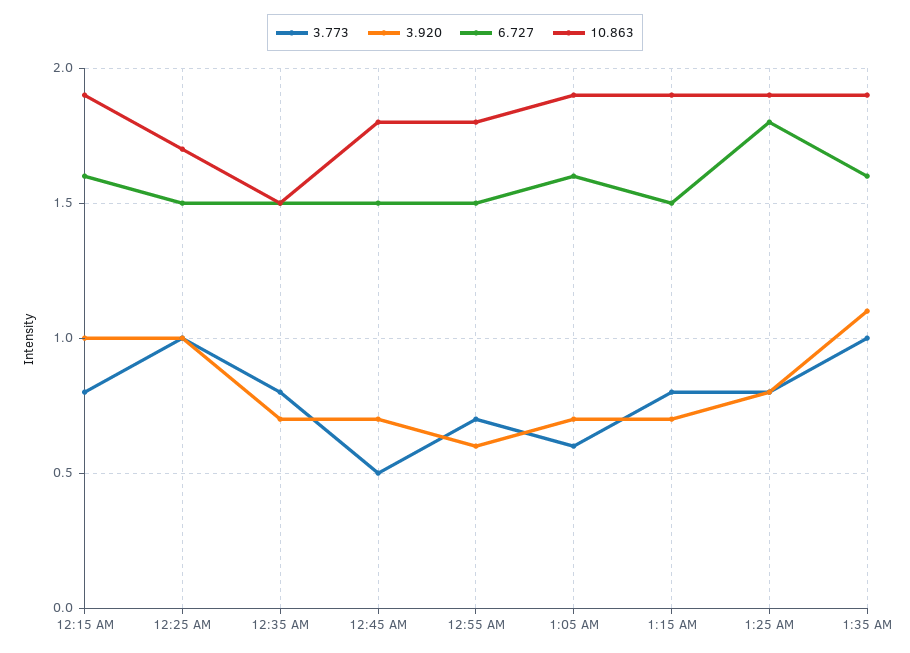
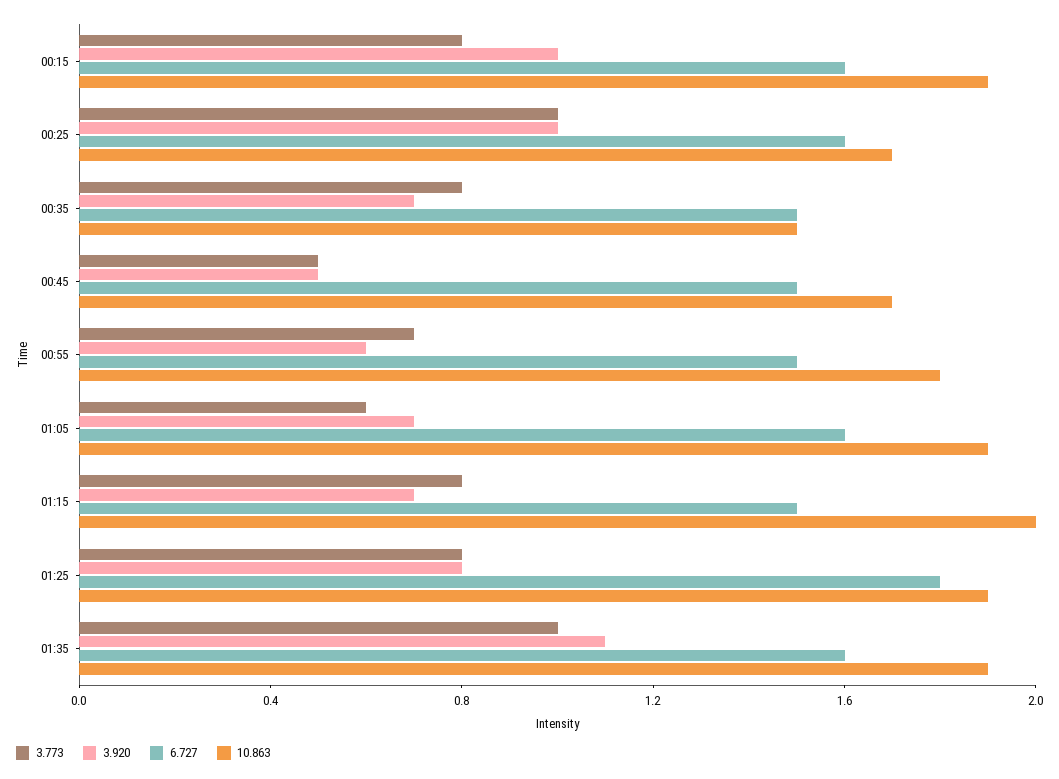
  {
    "3.773": {
      "12:15 AM": 0.8,
      "12:25 AM": 1,
      "12:35 AM": 0.8,
      "12:45 AM": 0.5,
      "12:55 AM": 0.7,
      "1:05 AM": 0.6,
      "1:15 AM": 0.8,
      "1:25 AM": 0.8,
      "1:35 AM": 1
    },
    "3.920": {
      "12:15 AM": 1,
      "12:25 AM": 1,
      "12:35 AM": 0.7,
-     "12:45 AM": 0.7,
+     "12:45 AM": 0.5,
      "12:55 AM": 0.6,
      "1:05 AM": 0.7,
      "1:15 AM": 0.7,
      "1:25 AM": 0.8,
      "1:35 AM": 1.1
    },
    "6.727": {
      "12:15 AM": 1.6,
-     "12:25 AM": 1.5,
+     "12:25 AM": 1.6,
      "12:35 AM": 1.5,
      "12:45 AM": 1.5,
      "12:55 AM": 1.5,
      "1:05 AM": 1.6,
      "1:15 AM": 1.5,
      "1:25 AM": 1.8,
      "1:35 AM": 1.6
    },
    "10.863": {
      "12:15 AM": 1.9,
      "12:25 AM": 1.7,
      "12:35 AM": 1.5,
-     "12:45 AM": 1.8,
+     "12:45 AM": 1.7,
      "12:55 AM": 1.8,
      "1:05 AM": 1.9,
-     "1:15 AM": 1.9,
+     "1:15 AM": 2,
      "1:25 AM": 1.9,
      "1:35 AM": 1.9
    }
  }

